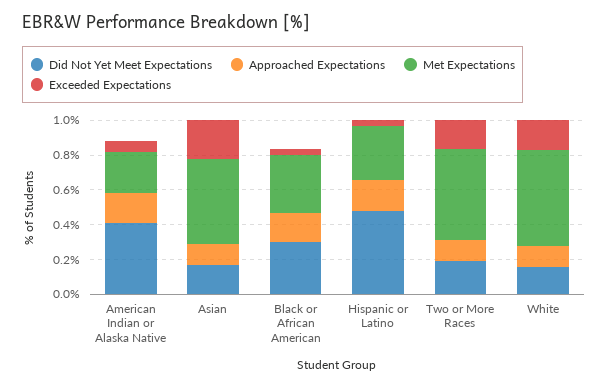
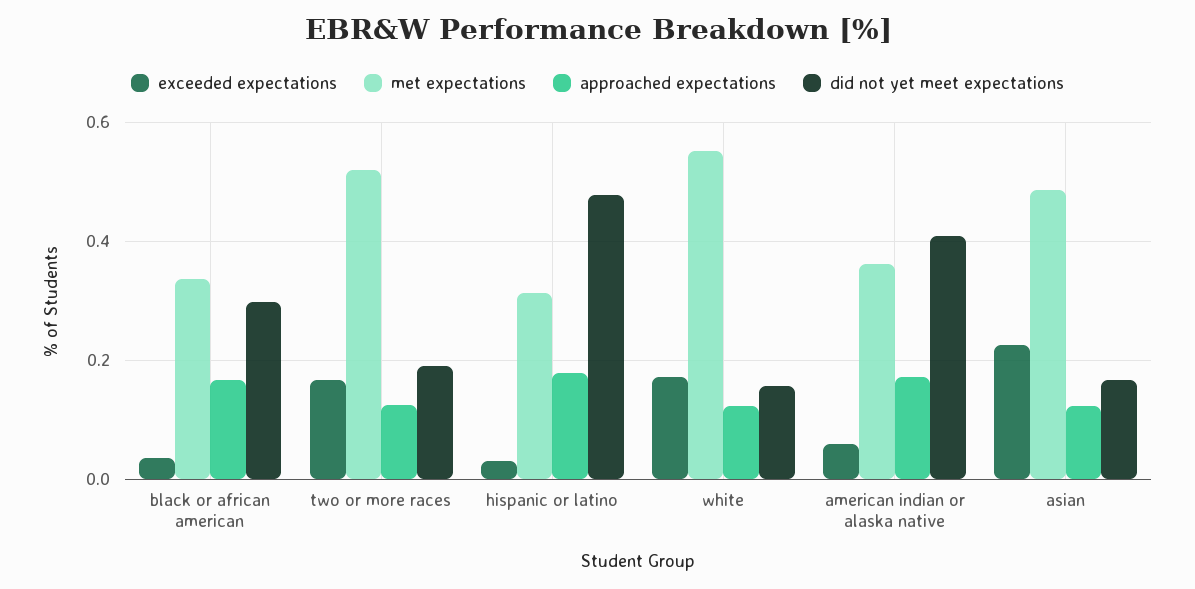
  {
    "Did Not Yet Meet Expectations": {
      "American Indian or Alaska Native": 0.4,
      "Asian": 0.16,
      "Black or African American": 0.3,
      "Hispanic or Latino": 0.48,
      "Two or More Races": 0.2,
      "White": 0.16
    },
    "Approached Expectations": {
      "American Indian or Alaska Native": 0.18,
      "Asian": 0.12,
      "Black or African American": 0.16,
      "Hispanic or Latino": 0.18,
      "Two or More Races": 0.12,
      "White": 0.12
    },
    "Met Expectations": {
-     "American Indian or Alaska Native": 0.25,
+     "American Indian or Alaska Native": 0.36,
      "Asian": 0.48,
      "Black or African American": 0.34,
      "Hispanic or Latino": 0.32,
      "Two or More Races": 0.52,
      "White": 0.56
    },
    "Exceeded Expectations": {
      "American Indian or Alaska Native": 0.06,
      "Asian": 0.22,
      "Black or African American": 0.04,
      "Hispanic or Latino": 0.04,
      "Two or More Races": 0.16,
      "White": 0.18
    }
  }

